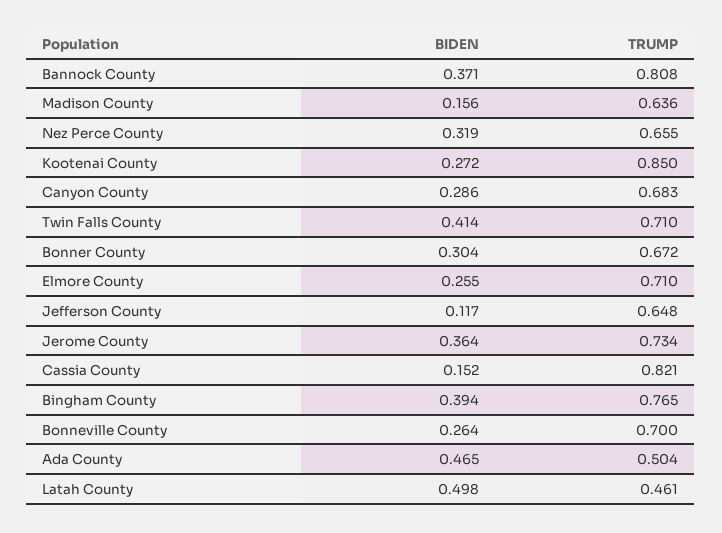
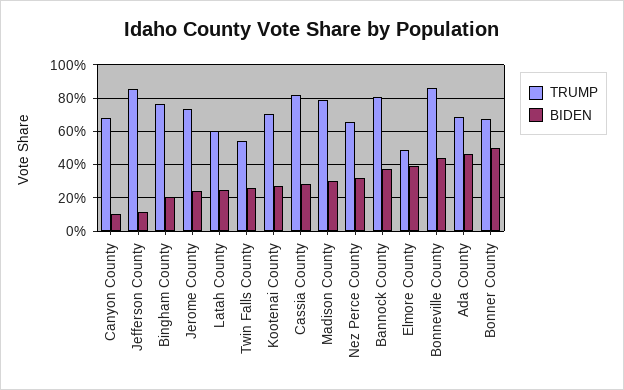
  {
    "BIDEN": {
      "Bannock County": 0.371,
-     "Madison County": 0.156,
+     "Madison County": 0.3,
      "Nez Perce County": 0.319,
      "Kootenai County": 0.272,
-     "Canyon County": 0.286,
+     "Canyon County": 0.1,
-     "Twin Falls County": 0.414,
+     "Twin Falls County": 0.25,
-     "Bonner County": 0.304,
+     "Bonner County": 0.5,
-     "Elmore County": 0.255,
+     "Elmore County": 0.4,
      "Jefferson County": 0.117,
-     "Jerome County": 0.364,
+     "Jerome County": 0.25,
-     "Cassia County": 0.152,
+     "Cassia County": 0.3,
-     "Bingham County": 0.394,
+     "Bingham County": 0.2,
-     "Bonneville County": 0.264,
+     "Bonneville County": 0.45,
      "Ada County": 0.465,
-     "Latah County": 0.498
+     "Latah County": 0.25
    },
    "TRUMP": {
      "Bannock County": 0.808,
-     "Madison County": 0.636,
+     "Madison County": 0.8,
      "Nez Perce County": 0.655,
-     "Kootenai County": 0.85,
+     "Kootenai County": 0.7,
      "Canyon County": 0.683,
-     "Twin Falls County": 0.71,
+     "Twin Falls County": 0.55,
      "Bonner County": 0.672,
-     "Elmore County": 0.71,
+     "Elmore County": 0.5,
-     "Jefferson County": 0.648,
+     "Jefferson County": 0.85,
      "Jerome County": 0.734,
      "Cassia County": 0.821,
      "Bingham County": 0.765,
-     "Bonneville County": 0.7,
+     "Bonneville County": 0.85,
-     "Ada County": 0.504,
+     "Ada County": 0.7,
-     "Latah County": 0.461
+     "Latah County": 0.6
    }
  }

